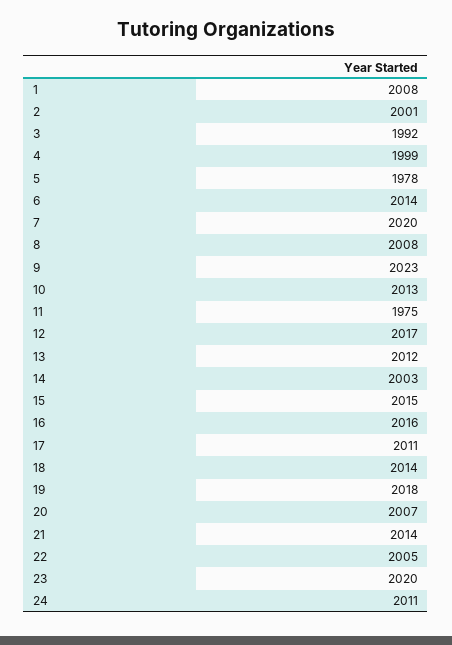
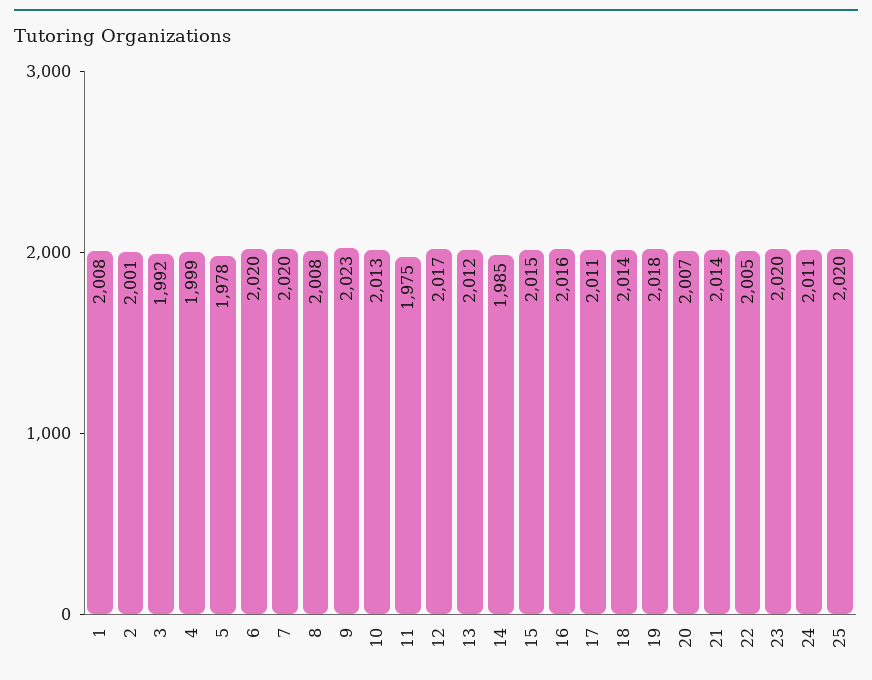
  {
    "1": 2008,
    "2": 2001,
    "3": 1992,
    "4": 1999,
    "5": 1978,
-   "6": 2014,
+   "6": 2020,
    "7": 2020,
    "8": 2008,
    "9": 2023,
    "10": 2013,
    "11": 1975,
    "12": 2017,
    "13": 2012,
-   "14": 2003,
+   "14": 1985,
    "15": 2015,
    "16": 2016,
    "17": 2011,
    "18": 2014,
    "19": 2018,
    "20": 2007,
    "21": 2014,
    "22": 2005,
    "23": 2020,
-   "24": 2011
+   "24": 2011,
+   "25": 2020
  }

